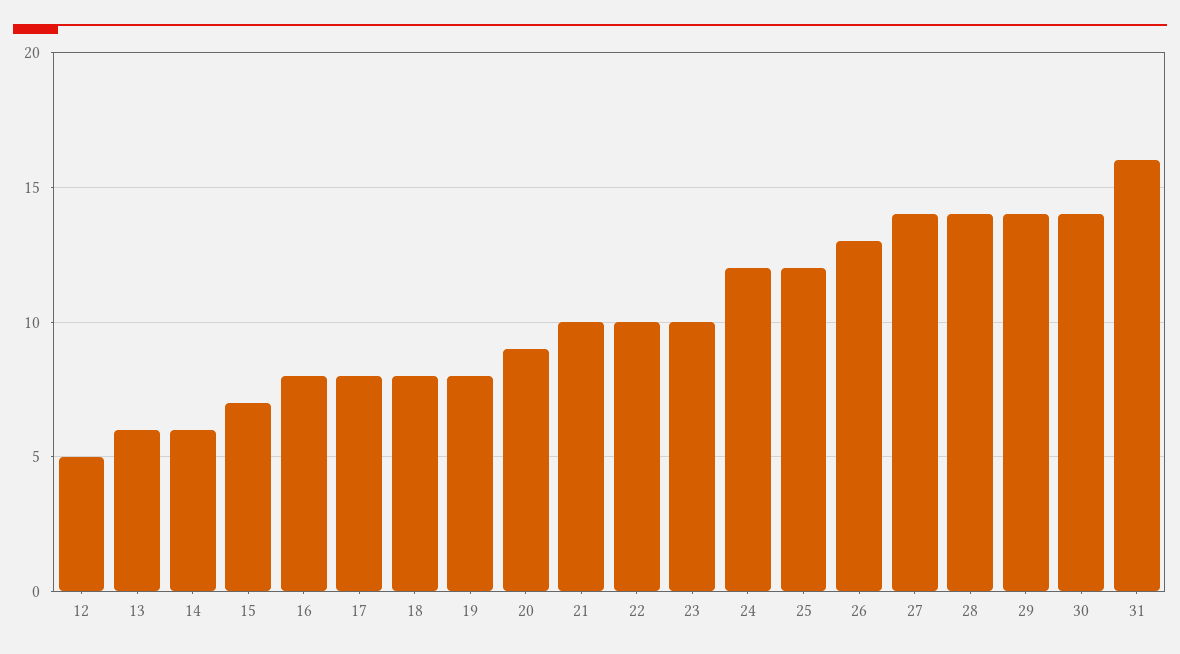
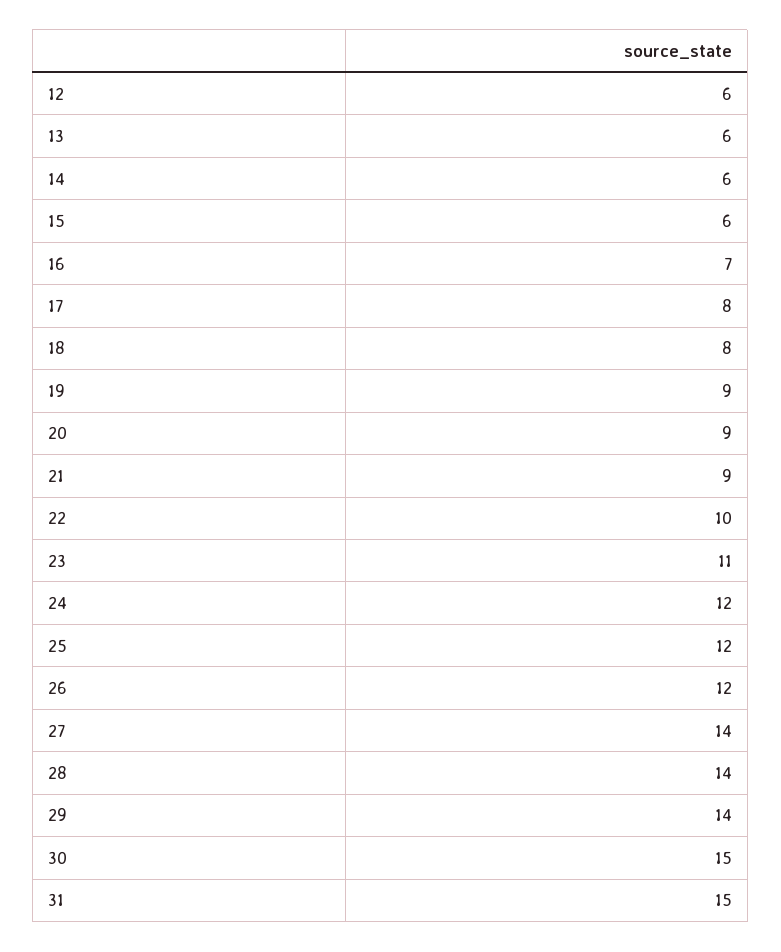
  {
-   "12": 5,
+   "12": 6,
    "13": 6,
    "14": 6,
-   "15": 7,
+   "15": 6,
-   "16": 8,
+   "16": 7,
    "17": 8,
    "18": 8,
-   "19": 8,
+   "19": 9,
    "20": 9,
-   "21": 10,
+   "21": 9,
    "22": 10,
-   "23": 10,
+   "23": 11,
    "24": 12,
    "25": 12,
-   "26": 13,
+   "26": 12,
    "27": 14,
    "28": 14,
    "29": 14,
-   "30": 14,
+   "30": 15,
-   "31": 16
+   "31": 15
  }

